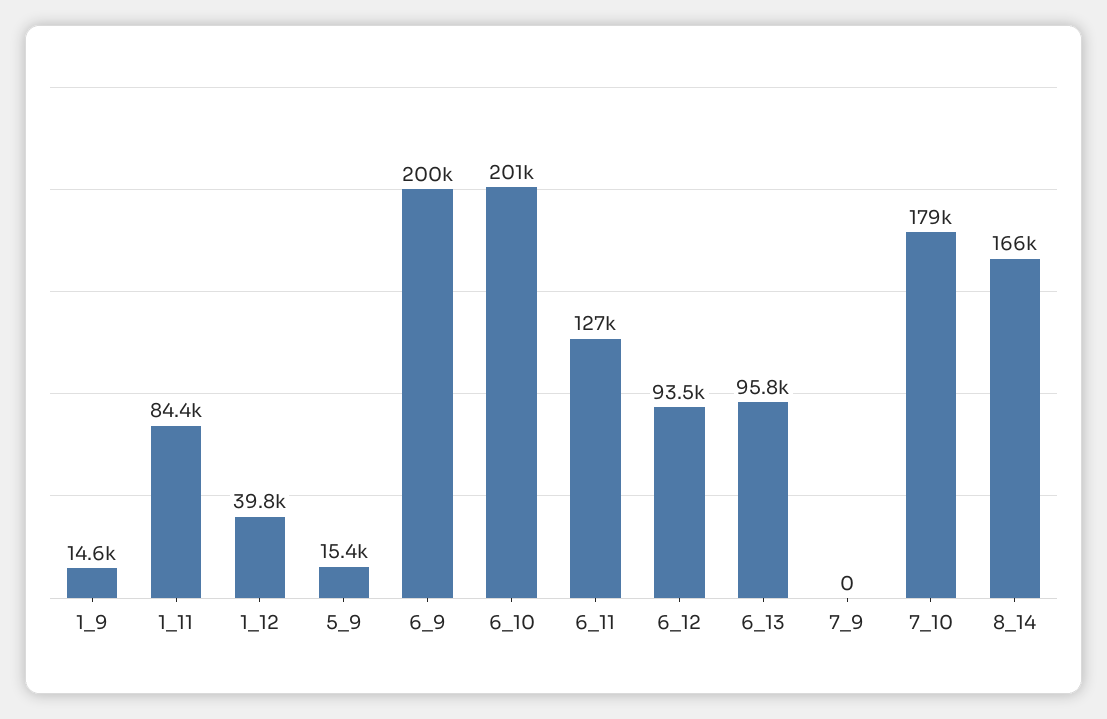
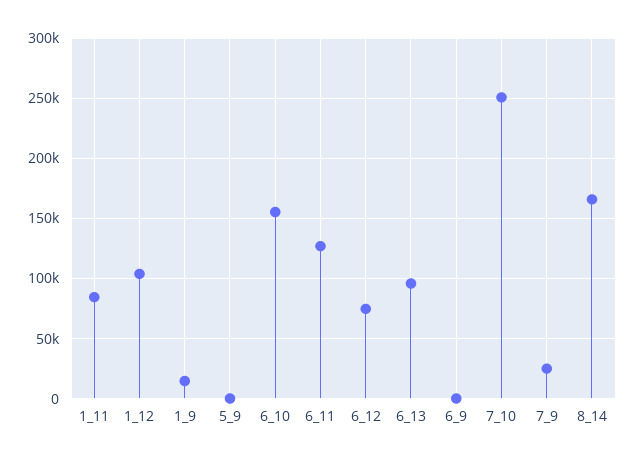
  {
    "1_9": 14600,
    "1_11": 84400,
-   "1_12": 39800,
+   "1_12": 105000,
-   "5_9": 15400,
+   "5_9": 0,
-   "6_9": 200000,
+   "6_9": 0,
-   "6_10": 201000,
+   "6_10": 155000,
    "6_11": 127000,
-   "6_12": 93500,
+   "6_12": 75000,
    "6_13": 95800,
-   "7_9": 0,
+   "7_9": 25000,
-   "7_10": 179000,
+   "7_10": 250000,
    "8_14": 166000
  }

